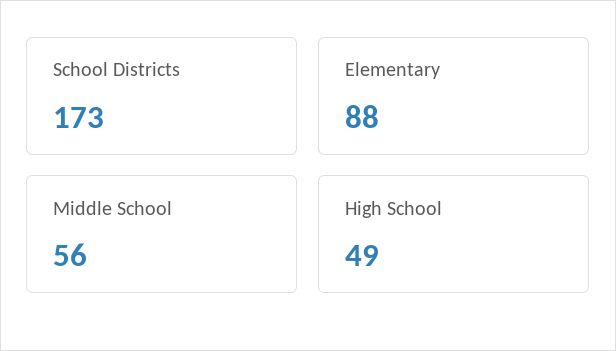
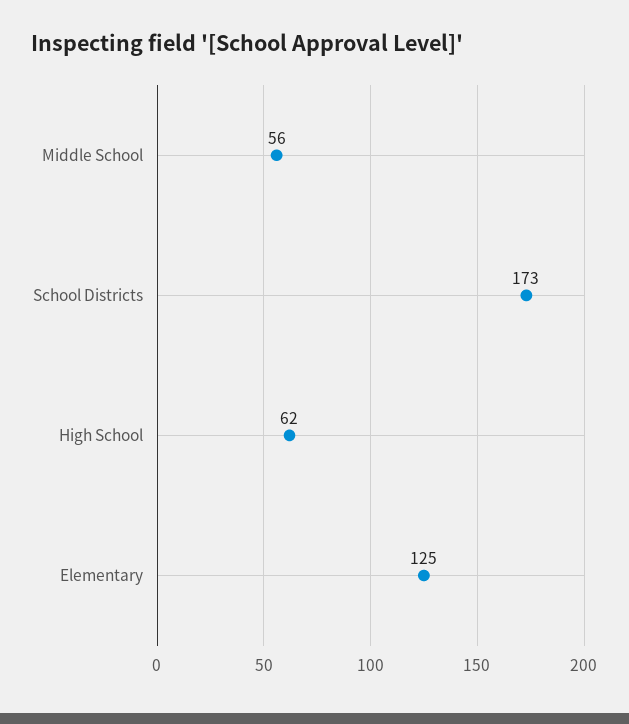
  {
    "School Districts": 173,
-   "Elementary": 88,
+   "Elementary": 125,
    "Middle School": 56,
-   "High School": 49
+   "High School": 62
  }

